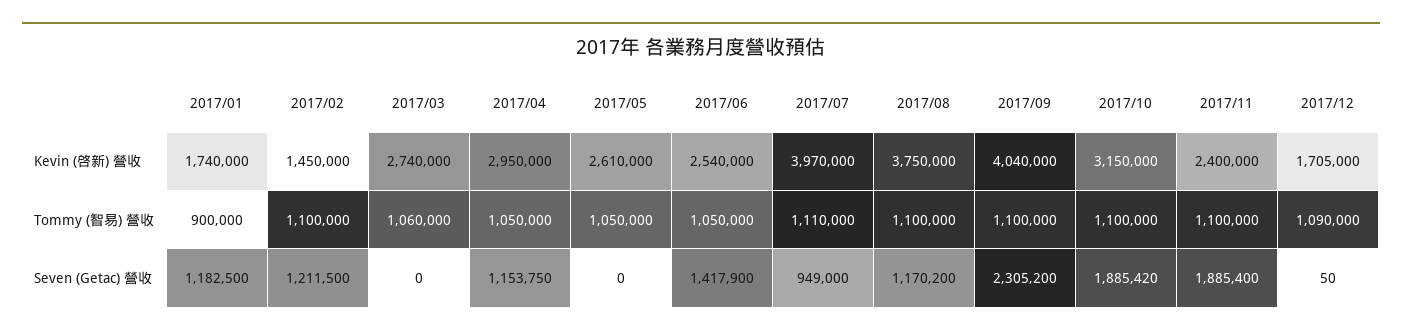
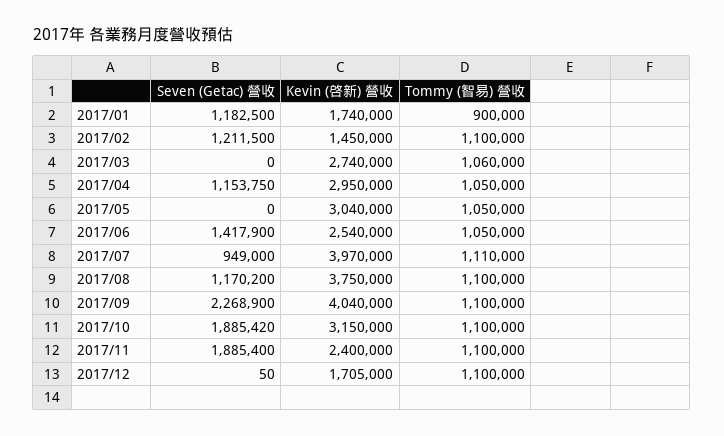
  {
    "2017/01": {
      "Kevin (啓新) 營收": 1740000,
      "Tommy (智易) 營收": 900000,
      "Seven (Getac) 營收": 1182500
    },
    "2017/02": {
      "Kevin (啓新) 營收": 1450000,
      "Tommy (智易) 營收": 1100000,
      "Seven (Getac) 營收": 1211500
    },
    "2017/03": {
      "Kevin (啓新) 營收": 2740000,
      "Tommy (智易) 營收": 1060000,
      "Seven (Getac) 營收": 0
    },
    "2017/04": {
      "Kevin (啓新) 營收": 2950000,
      "Tommy (智易) 營收": 1050000,
      "Seven (Getac) 營收": 1153750
    },
    "2017/05": {
-     "Kevin (啓新) 營收": 2610000,
+     "Kevin (啓新) 營收": 3040000,
      "Tommy (智易) 營收": 1050000,
      "Seven (Getac) 營收": 0
    },
    "2017/06": {
      "Kevin (啓新) 營收": 2540000,
      "Tommy (智易) 營收": 1050000,
      "Seven (Getac) 營收": 1417900
    },
    "2017/07": {
      "Kevin (啓新) 營收": 3970000,
      "Tommy (智易) 營收": 1110000,
      "Seven (Getac) 營收": 949000
    },
    "2017/08": {
      "Kevin (啓新) 營收": 3750000,
      "Tommy (智易) 營收": 1100000,
      "Seven (Getac) 營收": 1170200
    },
    "2017/09": {
      "Kevin (啓新) 營收": 4040000,
      "Tommy (智易) 營收": 1100000,
-     "Seven (Getac) 營收": 2305200
+     "Seven (Getac) 營收": 2268900
    },
    "2017/10": {
      "Kevin (啓新) 營收": 3150000,
      "Tommy (智易) 營收": 1100000,
      "Seven (Getac) 營收": 1885420
    },
    "2017/11": {
      "Kevin (啓新) 營收": 2400000,
      "Tommy (智易) 營收": 1100000,
      "Seven (Getac) 營收": 1885400
    },
    "2017/12": {
      "Kevin (啓新) 營收": 1705000,
-     "Tommy (智易) 營收": 1090000,
+     "Tommy (智易) 營收": 1100000,
      "Seven (Getac) 營收": 50
    }
  }

